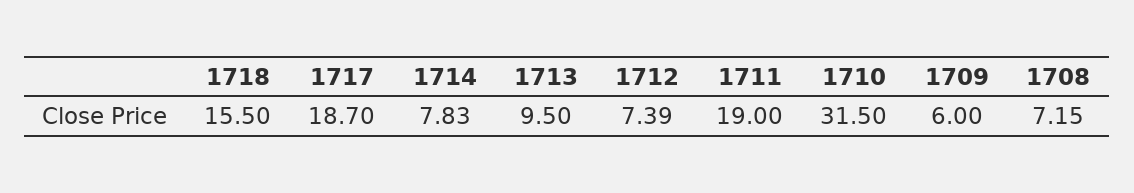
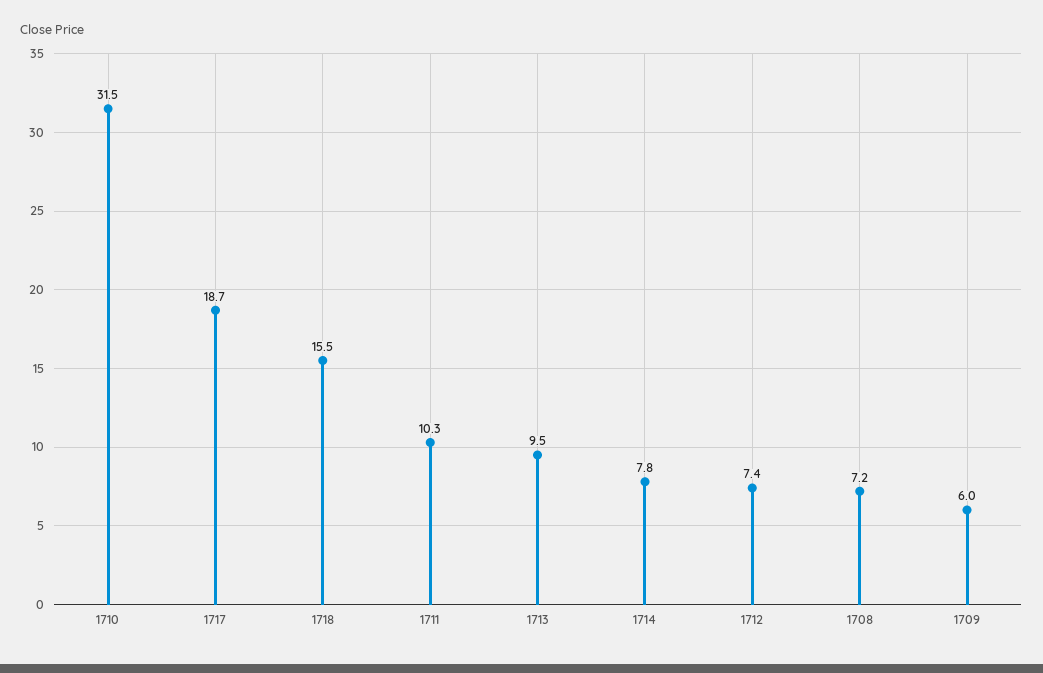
  {
    "1718": 15.5,
    "1717": 18.7,
    "1714": 7.83,
    "1713": 9.5,
    "1712": 7.39,
-   "1711": 19,
+   "1711": 10.3,
    "1710": 31.5,
    "1709": 6,
    "1708": 7.15
  }

